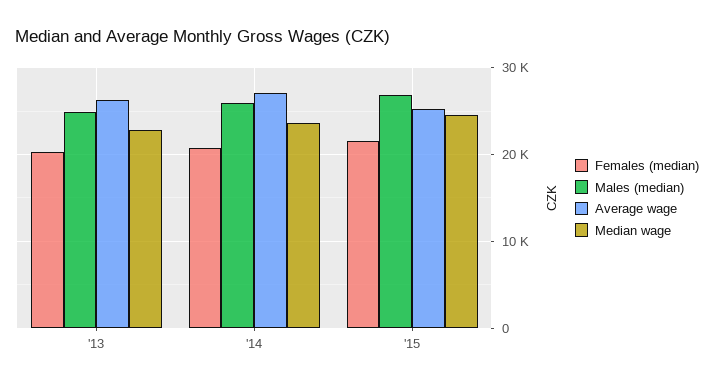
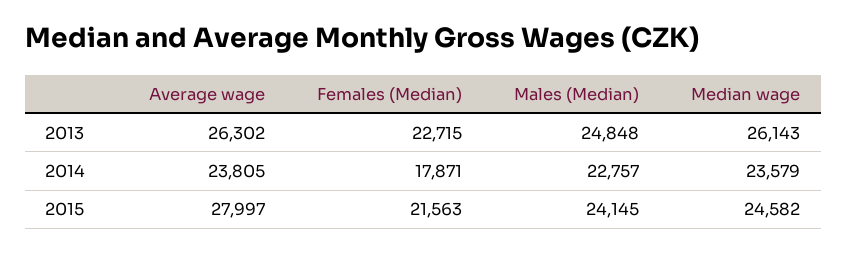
  {
    "Females (median)": {
-     "'13": 20000,
+     "'13": 22715,
-     "'14": 21000,
+     "'14": 17871,
      "'15": 21563
    },
    "Males (median)": {
      "'13": 24848,
-     "'14": 26000,
+     "'14": 22757,
-     "'15": 27000
+     "'15": 24145
    },
    "Average wage": {
      "'13": 26302,
-     "'14": 27000,
+     "'14": 23805,
-     "'15": 25000
+     "'15": 27997
    },
    "Median wage": {
-     "'13": 23000,
+     "'13": 26143,
      "'14": 23579,
      "'15": 24582
    }
  }

